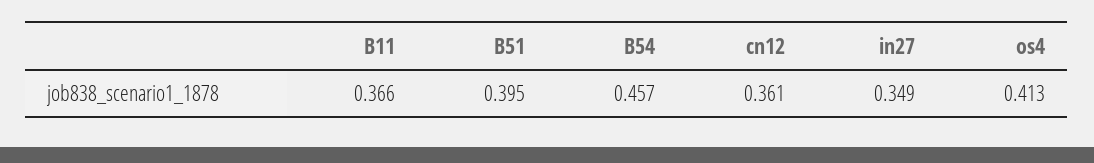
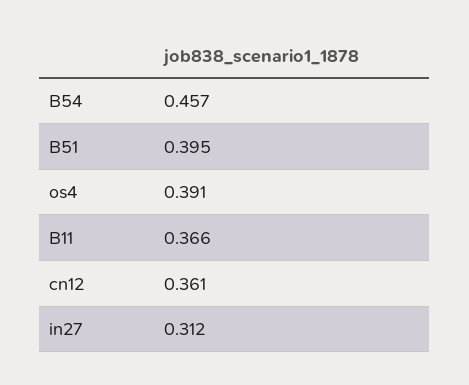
  {
    "B11": 0.366,
    "B51": 0.395,
    "B54": 0.457,
    "cn12": 0.361,
-   "in27": 0.349,
+   "in27": 0.312,
-   "os4": 0.413
+   "os4": 0.391
  }

